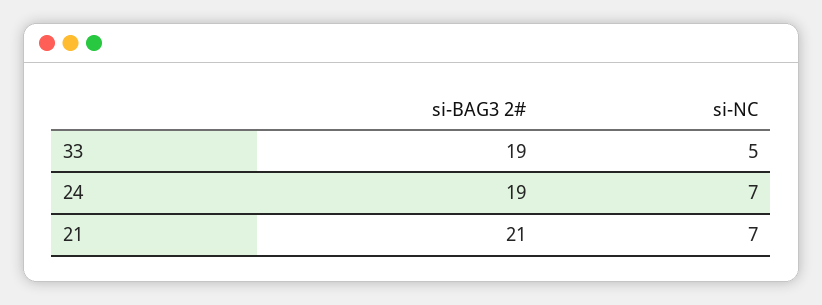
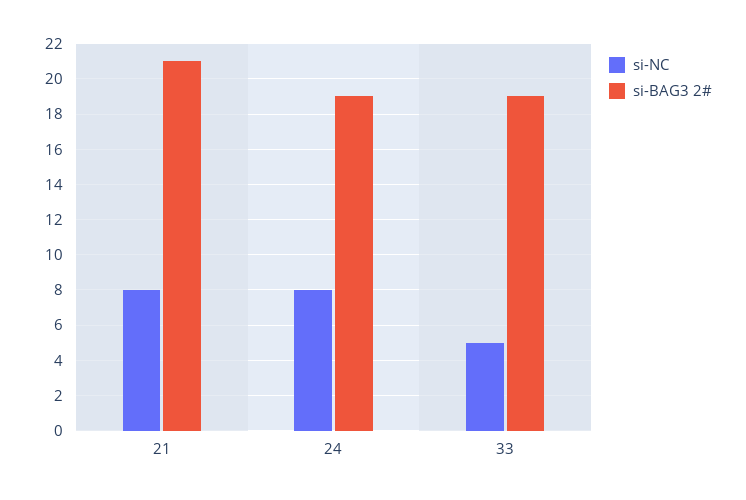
  {
    "si-BAG3 2#": {
      "33": 19,
      "24": 19,
      "21": 21
    },
    "si-NC": {
      "33": 5,
-     "24": 7,
+     "24": 8,
-     "21": 7
+     "21": 8
    }
  }

